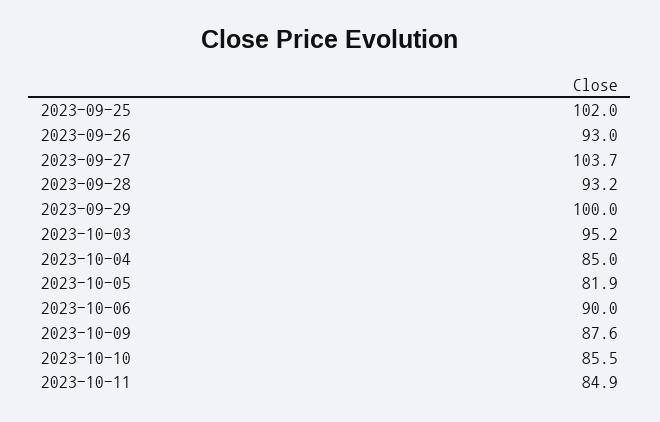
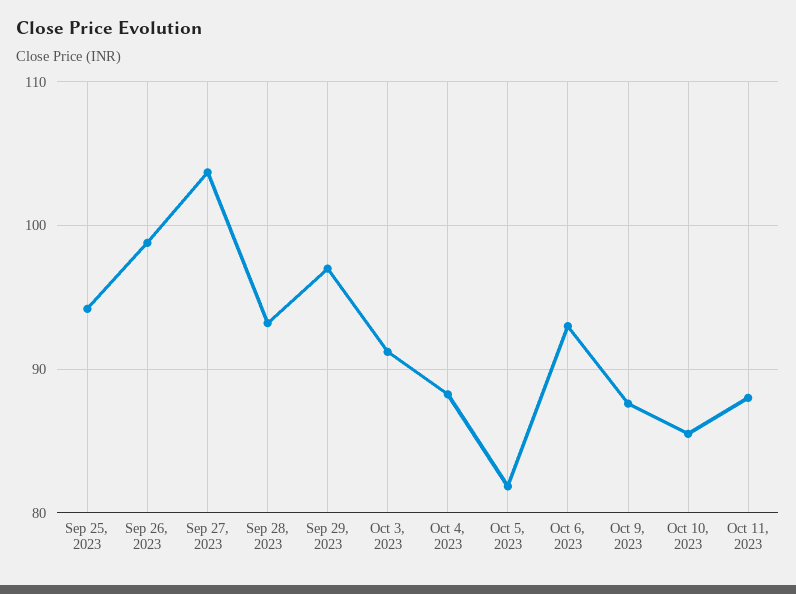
  {
-   "2023-09-25": 102,
+   "2023-09-25": 94,
-   "2023-09-26": 93,
+   "2023-09-26": 99,
    "2023-09-27": 103.7,
    "2023-09-28": 93.2,
-   "2023-09-29": 100,
+   "2023-09-29": 97,
-   "2023-10-03": 95.2,
+   "2023-10-03": 91,
-   "2023-10-04": 85,
+   "2023-10-04": 88,
    "2023-10-05": 81.9,
-   "2023-10-06": 90,
+   "2023-10-06": 93,
    "2023-10-09": 87.6,
    "2023-10-10": 85.5,
-   "2023-10-11": 84.9
+   "2023-10-11": 88
  }

